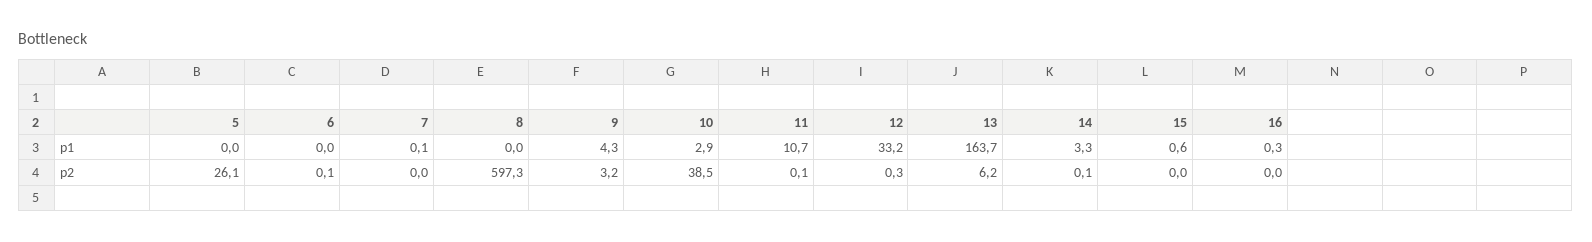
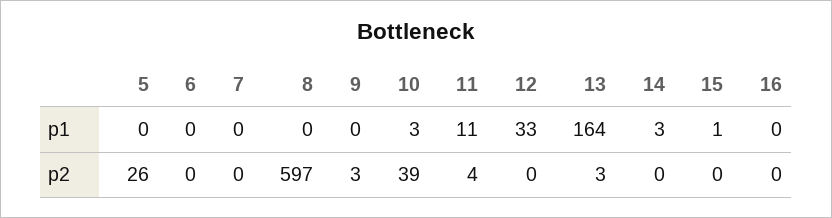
  {
    "5": {
      "p1": 0,
      "p2": 26.1
    },
    "6": {
      "p1": 0,
      "p2": 0.1
    },
    "7": {
      "p1": 0.1,
      "p2": 0
    },
    "8": {
      "p1": 0,
      "p2": 597.3
    },
    "9": {
-     "p1": 4.3,
+     "p1": 0,
      "p2": 3.2
    },
    "10": {
      "p1": 2.9,
      "p2": 38.5
    },
    "11": {
      "p1": 10.7,
-     "p2": 0.1
+     "p2": 4
    },
    "12": {
      "p1": 33.2,
      "p2": 0.3
    },
    "13": {
      "p1": 163.7,
-     "p2": 6.2
+     "p2": 3
    },
    "14": {
      "p1": 3.3,
      "p2": 0.1
    },
    "15": {
      "p1": 0.6,
      "p2": 0
    },
    "16": {
      "p1": 0.3,
      "p2": 0
    }
  }

